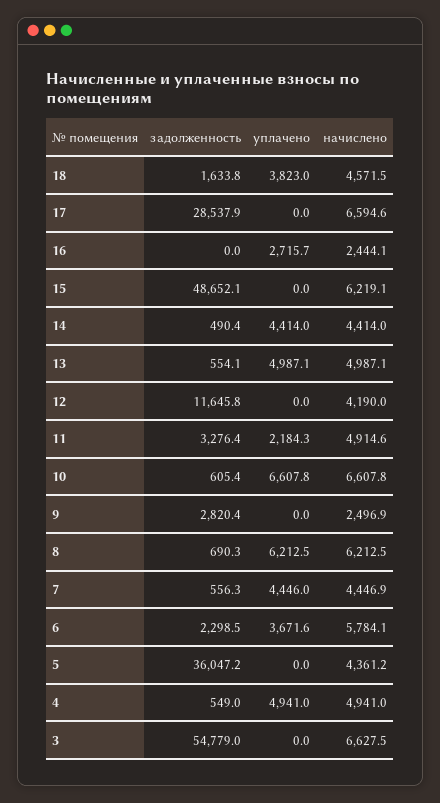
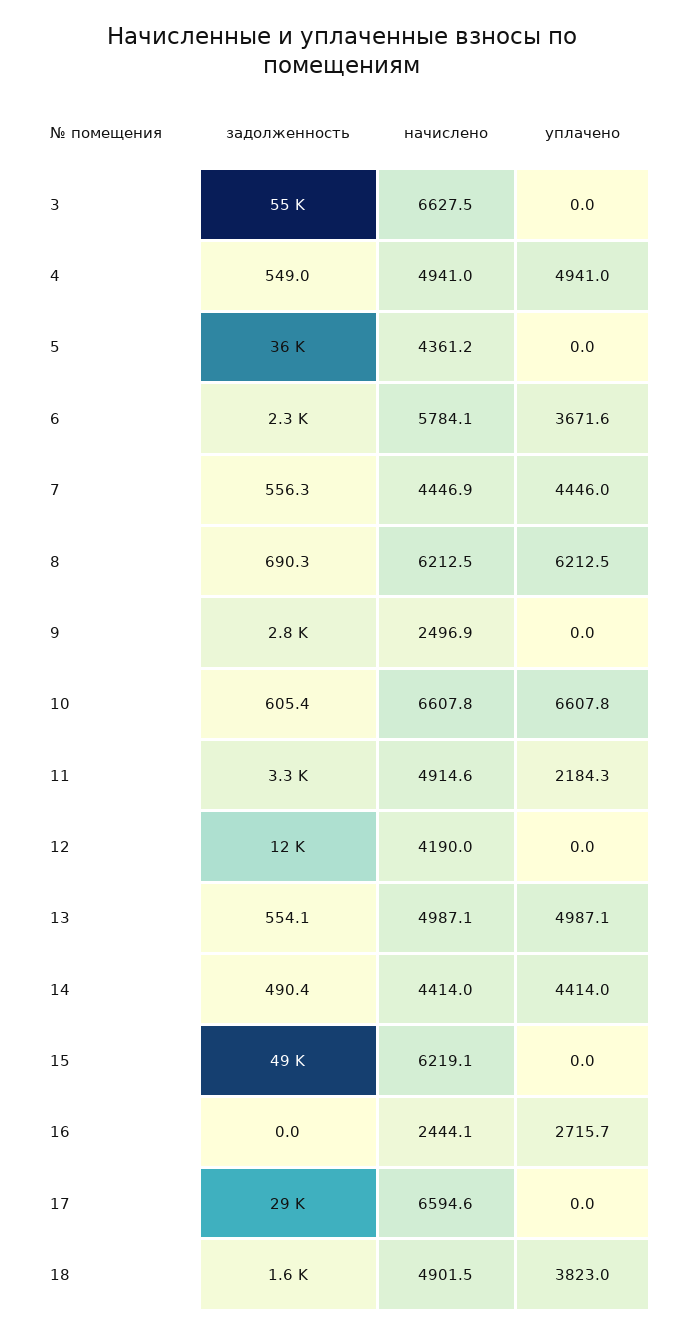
  {
    "задолженность": {
      "18": 1633.8,
      "17": 28537.9,
      "16": 0,
      "15": 48652.1,
      "14": 490.4,
      "13": 554.1,
      "12": 11645.8,
      "11": 3276.4,
      "10": 605.4,
      "9": 2820.4,
      "8": 690.3,
      "7": 556.3,
      "6": 2298.5,
      "5": 36047.2,
      "4": 549,
      "3": 54779
    },
    "уплачено": {
      "18": 3823,
      "17": 0,
      "16": 2715.7,
      "15": 0,
      "14": 4414,
      "13": 4987.1,
      "12": 0,
      "11": 2184.3,
      "10": 6607.8,
      "9": 0,
      "8": 6212.5,
      "7": 4446,
      "6": 3671.6,
      "5": 0,
      "4": 4941,
      "3": 0
    },
    "начислено": {
-     "18": 4571.5,
+     "18": 4901.5,
      "17": 6594.6,
      "16": 2444.1,
      "15": 6219.1,
      "14": 4414,
      "13": 4987.1,
      "12": 4190,
      "11": 4914.6,
      "10": 6607.8,
      "9": 2496.9,
      "8": 6212.5,
      "7": 4446.9,
      "6": 5784.1,
      "5": 4361.2,
      "4": 4941,
      "3": 6627.5
    }
  }

